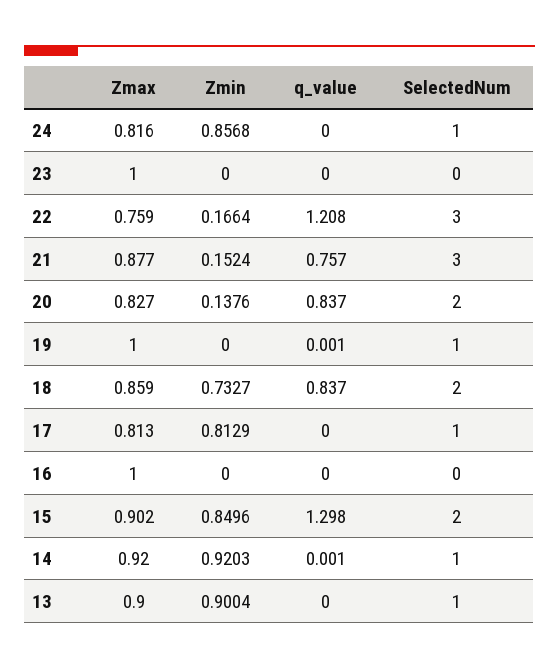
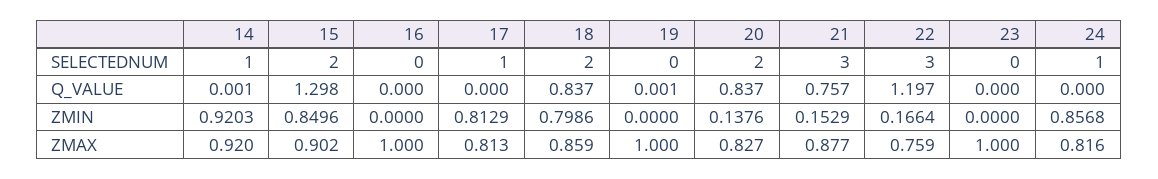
  {
    "Zmax": {
      "24": 0.816,
      "23": 1,
      "22": 0.759,
      "21": 0.877,
      "20": 0.827,
      "19": 1,
      "18": 0.859,
      "17": 0.813,
      "16": 1,
      "15": 0.902,
-     "14": 0.92,
+     "14": 0.92
-     "13": 0.9
    },
    "Zmin": {
      "24": 0.8568,
      "23": 0,
      "22": 0.1664,
-     "21": 0.1524,
+     "21": 0.1529,
      "20": 0.1376,
      "19": 0,
-     "18": 0.7327,
+     "18": 0.7986,
      "17": 0.8129,
      "16": 0,
      "15": 0.8496,
-     "14": 0.9203,
+     "14": 0.9203
-     "13": 0.9004
    },
    "q_value": {
      "24": 0,
      "23": 0,
-     "22": 1.208,
+     "22": 1.197,
      "21": 0.757,
      "20": 0.837,
      "19": 0.001,
      "18": 0.837,
      "17": 0,
      "16": 0,
      "15": 1.298,
-     "14": 0.001,
+     "14": 0.001
-     "13": 0
    },
    "SelectedNum": {
      "24": 1,
      "23": 0,
      "22": 3,
      "21": 3,
      "20": 2,
-     "19": 1,
+     "19": 0,
      "18": 2,
      "17": 1,
      "16": 0,
      "15": 2,
-     "14": 1,
+     "14": 1
-     "13": 1
    }
  }

